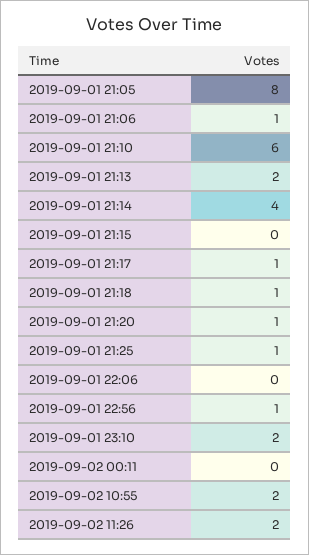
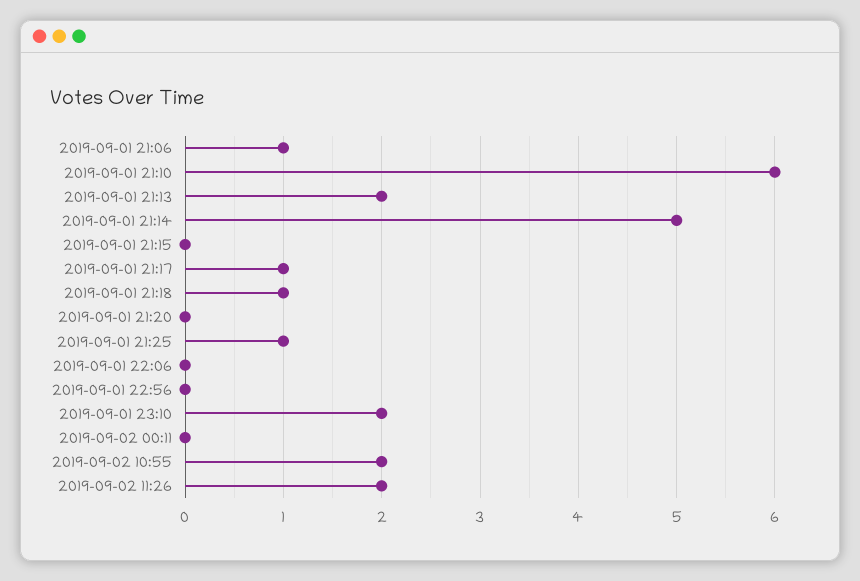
  {
-   "2019-09-01 21:05": 8,
    "2019-09-01 21:06": 1,
    "2019-09-01 21:10": 6,
    "2019-09-01 21:13": 2,
-   "2019-09-01 21:14": 4,
+   "2019-09-01 21:14": 5,
    "2019-09-01 21:15": 0,
    "2019-09-01 21:17": 1,
    "2019-09-01 21:18": 1,
-   "2019-09-01 21:20": 1,
+   "2019-09-01 21:20": 0,
    "2019-09-01 21:25": 1,
    "2019-09-01 22:06": 0,
-   "2019-09-01 22:56": 1,
+   "2019-09-01 22:56": 0,
    "2019-09-01 23:10": 2,
    "2019-09-02 00:11": 0,
    "2019-09-02 10:55": 2,
    "2019-09-02 11:26": 2
  }

